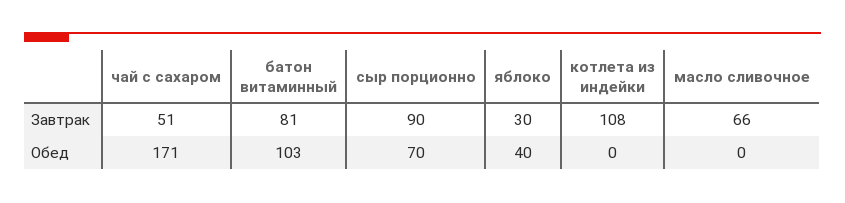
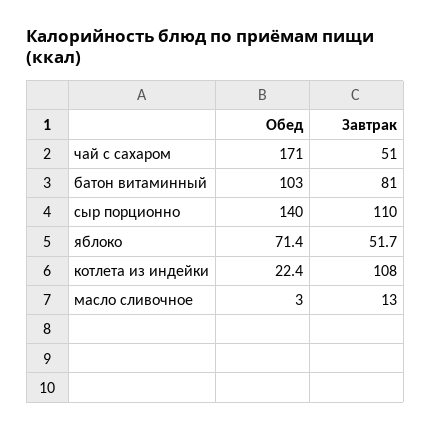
  {
    "чай с сахаром": {
      "Завтрак": 51,
      "Обед": 171
    },
    "батон витаминный": {
      "Завтрак": 81,
      "Обед": 103
    },
    "сыр порционно": {
-     "Завтрак": 90,
+     "Завтрак": 110,
-     "Обед": 70
+     "Обед": 140
    },
    "яблоко": {
-     "Завтрак": 30,
+     "Завтрак": 51.7,
-     "Обед": 40
+     "Обед": 71.4
    },
    "котлета из индейки": {
      "Завтрак": 108,
-     "Обед": 0
+     "Обед": 22.4
    },
    "масло сливочное": {
-     "Завтрак": 66,
+     "Завтрак": 13,
-     "Обед": 0
+     "Обед": 3
    }
  }

